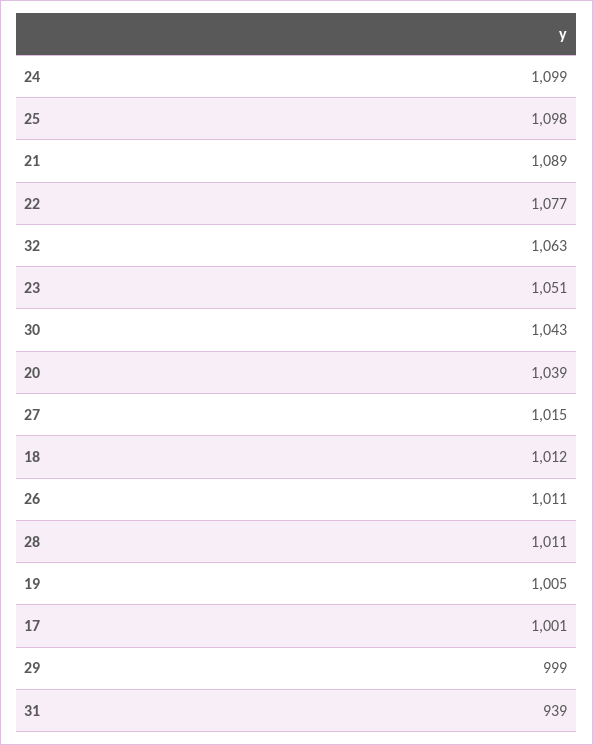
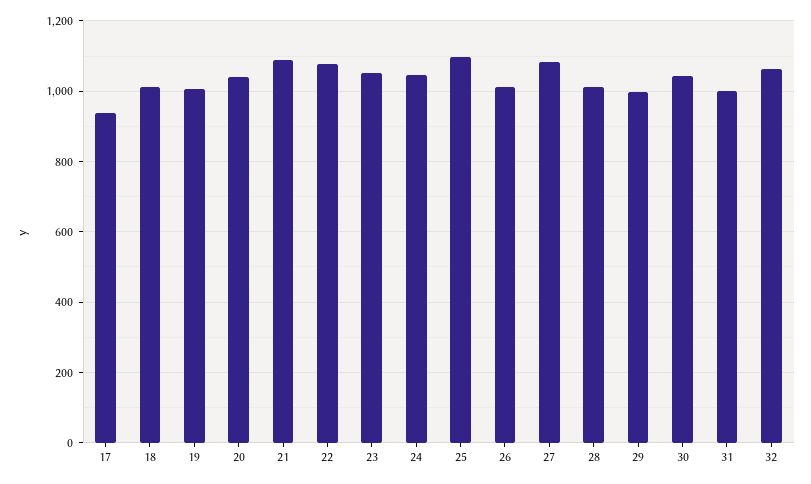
  {
-   "24": 1099,
+   "24": 1040,
    "25": 1098,
    "21": 1089,
    "22": 1077,
    "32": 1063,
    "23": 1051,
    "30": 1043,
    "20": 1039,
-   "27": 1015,
+   "27": 1080,
    "18": 1012,
    "26": 1011,
    "28": 1011,
    "19": 1005,
-   "17": 1001,
+   "17": 940,
    "29": 999,
-   "31": 939
+   "31": 1000
  }

